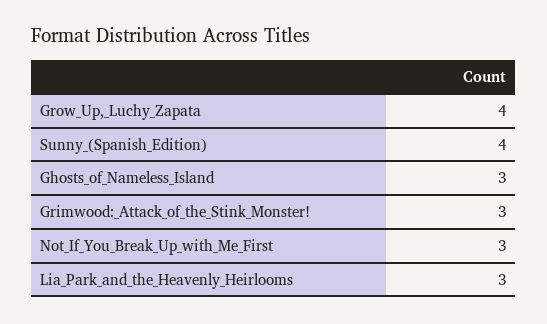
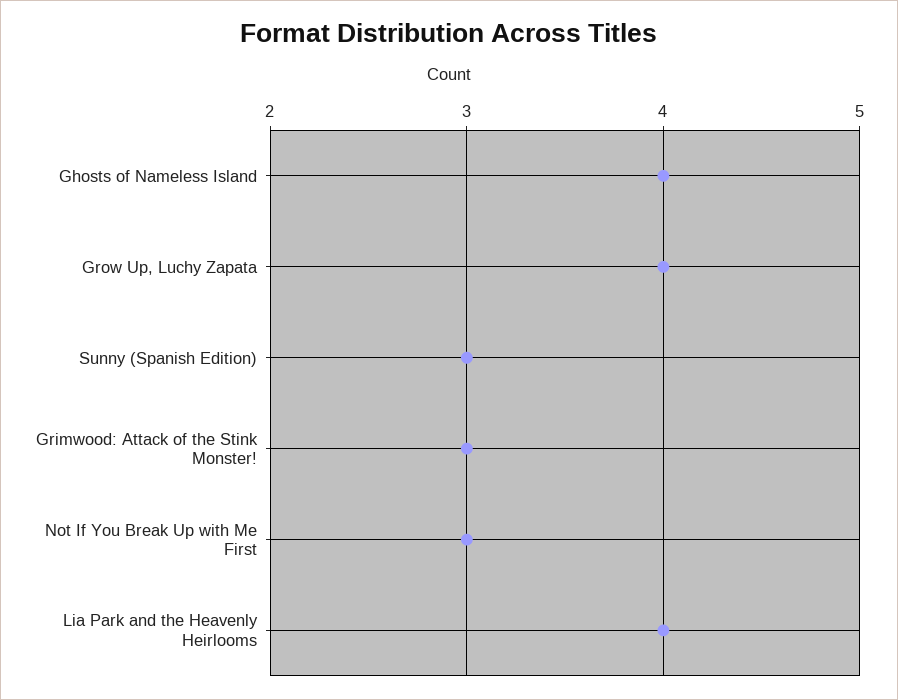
  {
    "Grow_Up,_Luchy_Zapata": 4,
-   "Sunny_(Spanish_Edition)": 4,
+   "Sunny_(Spanish_Edition)": 3,
-   "Ghosts_of_Nameless_Island": 3,
+   "Ghosts_of_Nameless_Island": 4,
    "Grimwood:_Attack_of_the_Stink_Monster!": 3,
    "Not_If_You_Break_Up_with_Me_First": 3,
-   "Lia_Park_and_the_Heavenly_Heirlooms": 3
+   "Lia_Park_and_the_Heavenly_Heirlooms": 4
  }

